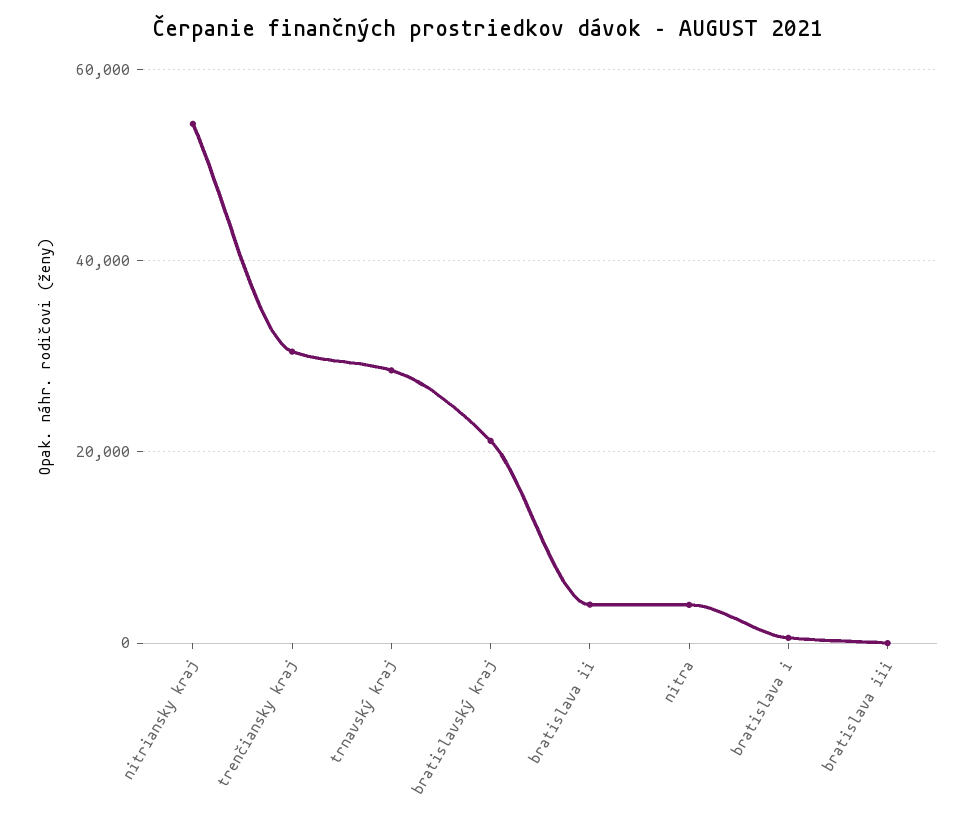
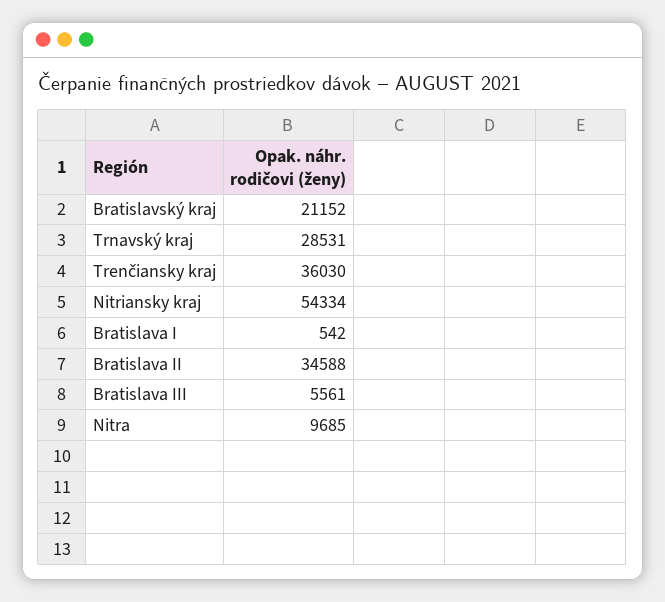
  {
    "nitriansky kraj": 54334,
-   "trenčiansky kraj": 30000,
+   "trenčiansky kraj": 36030,
    "trnavský kraj": 28531,
    "bratislavský kraj": 21152,
-   "bratislava ii": 4000,
+   "bratislava ii": 34588,
-   "nitra": 4000,
+   "nitra": 9685,
    "bratislava i": 542,
-   "bratislava iii": 0
+   "bratislava iii": 5561
  }

